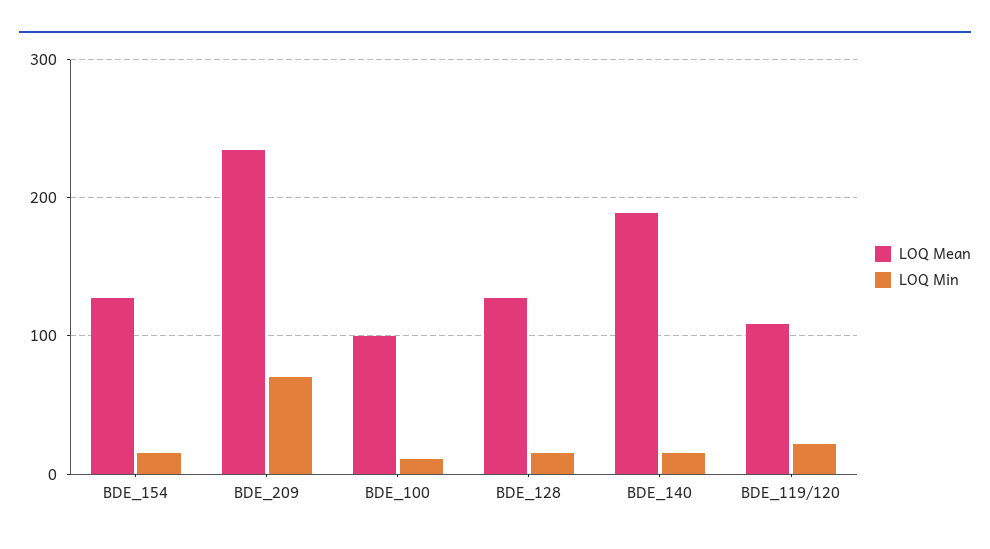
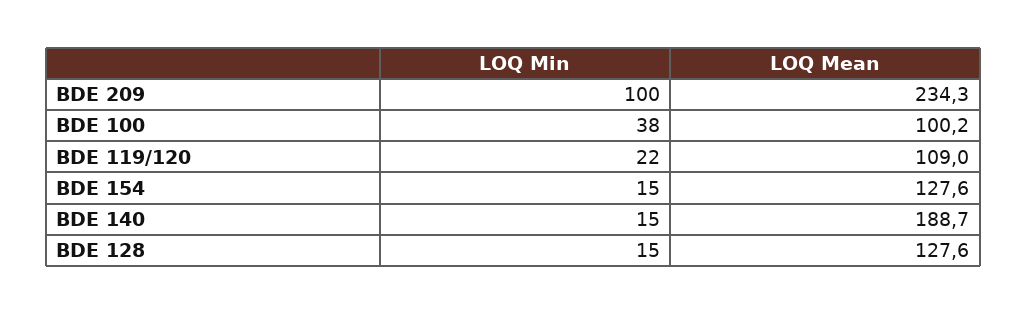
  {
    "LOQ Mean": {
      "BDE_154": 127.6,
      "BDE_209": 234.3,
      "BDE_100": 100.2,
      "BDE_128": 127.6,
      "BDE_140": 188.7,
      "BDE_119/120": 109
    },
    "LOQ Min": {
      "BDE_154": 15,
-     "BDE_209": 70,
+     "BDE_209": 100,
-     "BDE_100": 10,
+     "BDE_100": 38,
      "BDE_128": 15,
      "BDE_140": 15,
      "BDE_119/120": 22
    }
  }

